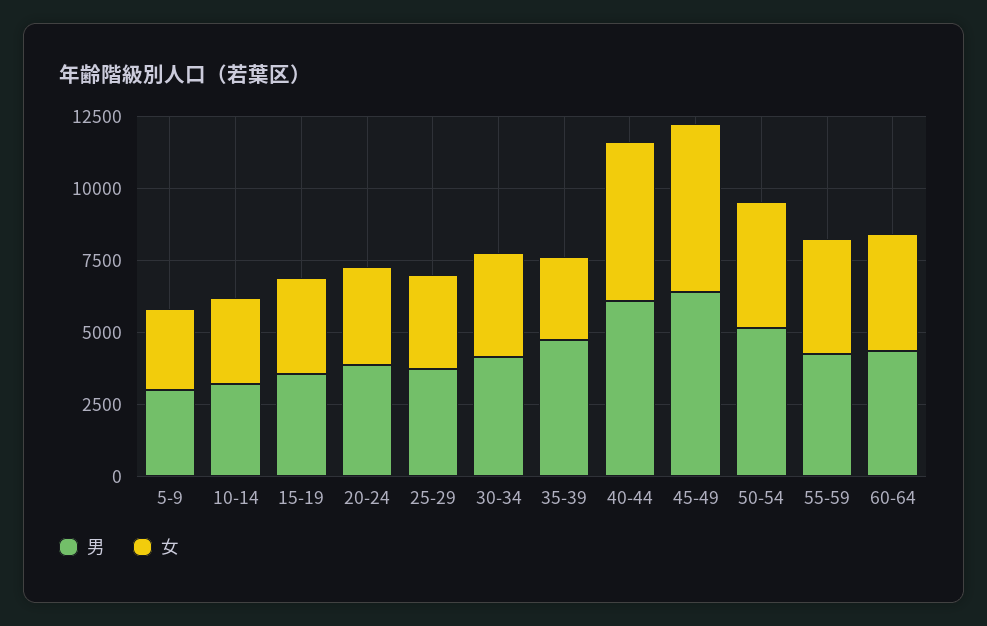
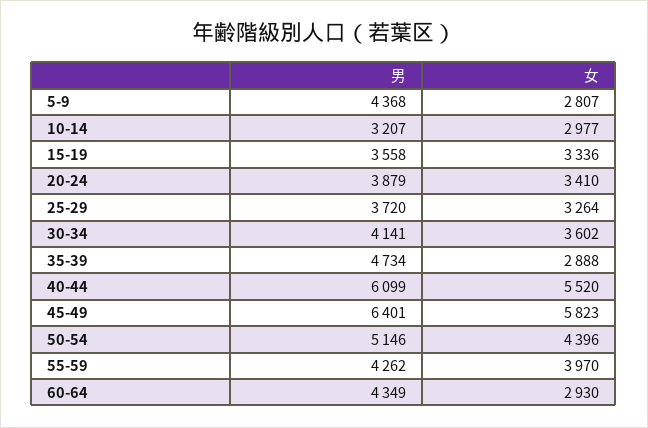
  {
    "男": {
-     "5-9": 3000,
+     "5-9": 4368,
      "10-14": 3207,
      "15-19": 3558,
      "20-24": 3879,
      "25-29": 3720,
      "30-34": 4141,
      "35-39": 4734,
      "40-44": 6099,
      "45-49": 6401,
      "50-54": 5146,
      "55-59": 4262,
      "60-64": 4349
    },
    "女": {
      "5-9": 2807,
      "10-14": 2977,
      "15-19": 3336,
      "20-24": 3410,
      "25-29": 3264,
      "30-34": 3602,
      "35-39": 2888,
      "40-44": 5520,
      "45-49": 5823,
      "50-54": 4396,
      "55-59": 3970,
-     "60-64": 4000
+     "60-64": 2930
    }
  }

